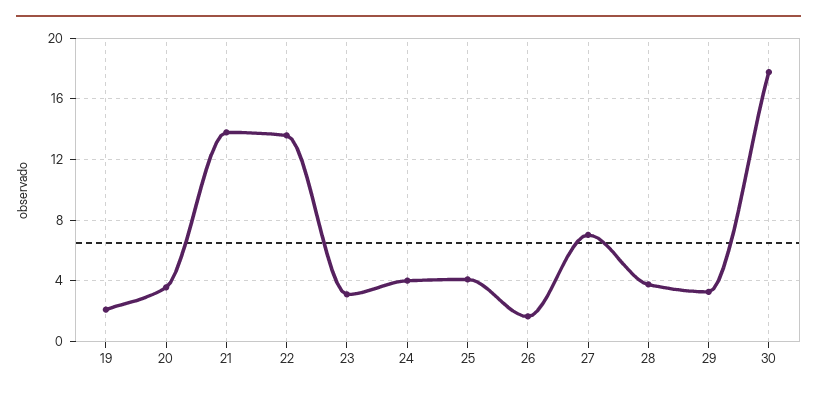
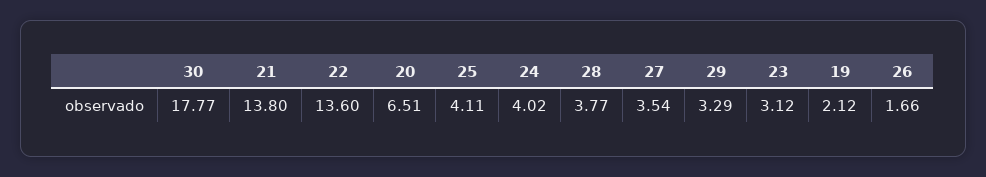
  {
    "19": 2.12,
-   "20": 3.5,
+   "20": 6.51,
    "21": 13.8,
    "22": 13.6,
    "23": 3.12,
    "24": 4.02,
    "25": 4.11,
    "26": 1.66,
-   "27": 7,
+   "27": 3.54,
    "28": 3.77,
    "29": 3.29,
    "30": 17.77
  }

